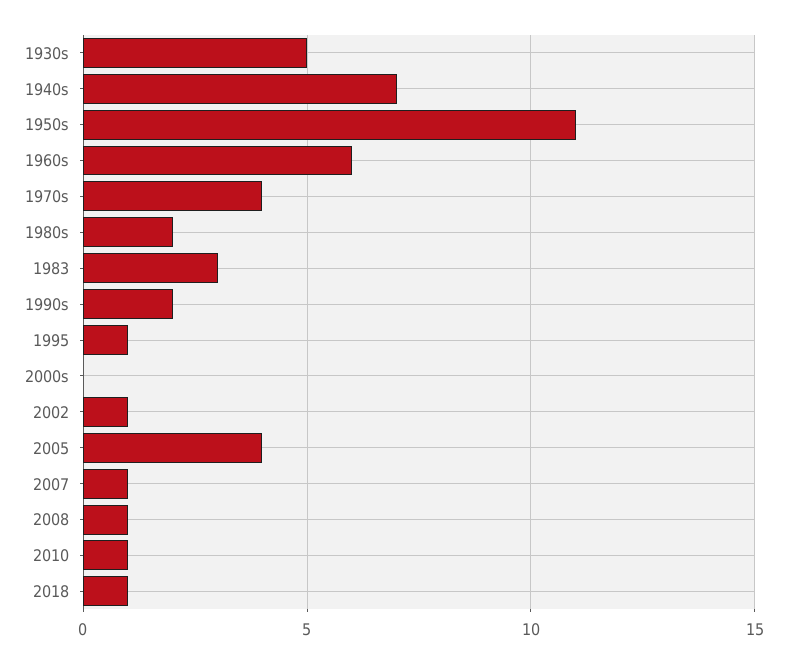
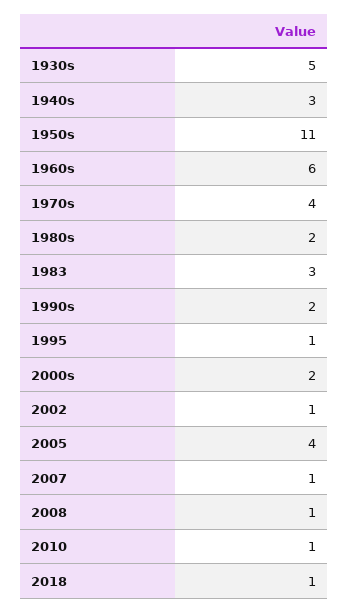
  {
    "1930s": 5,
-   "1940s": 7,
+   "1940s": 3,
    "1950s": 11,
    "1960s": 6,
    "1970s": 4,
    "1980s": 2,
    "1983": 3,
    "1990s": 2,
    "1995": 1,
-   "2000s": 0,
+   "2000s": 2,
    "2002": 1,
    "2005": 4,
    "2007": 1,
    "2008": 1,
    "2010": 1,
    "2018": 1
  }

